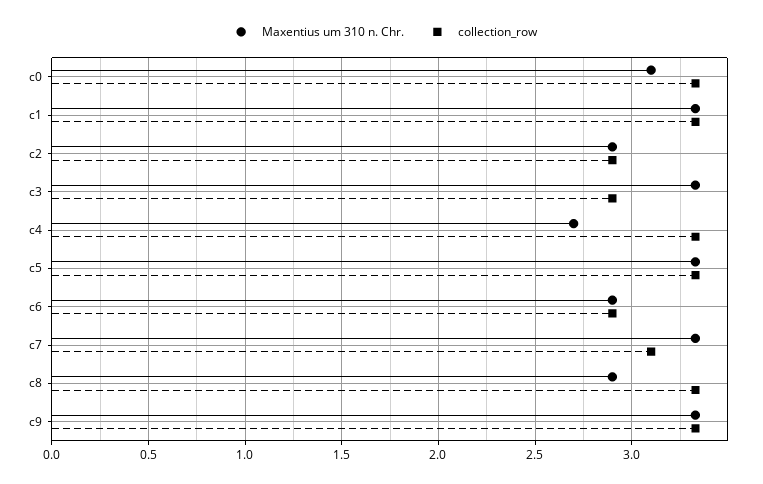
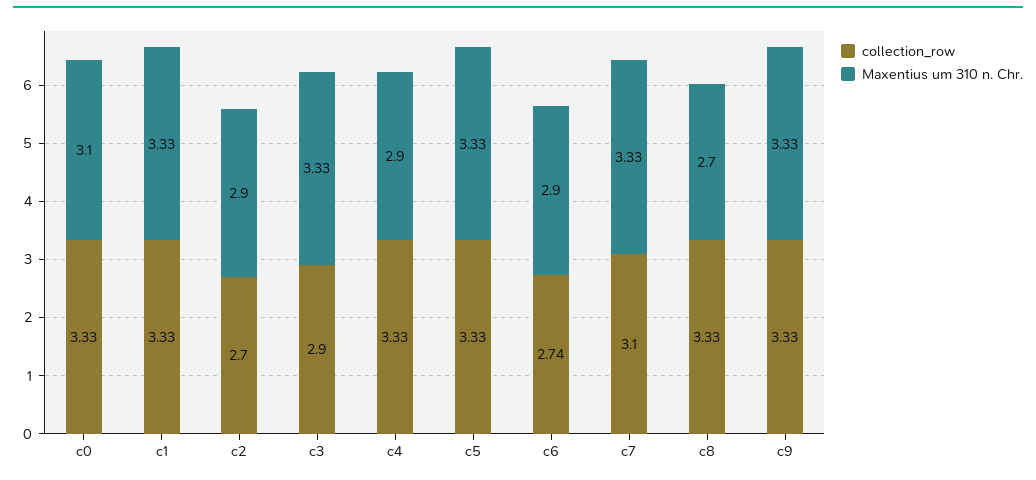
  {
    "Maxentius um 310 n. Chr.": {
      "c0": 3.1,
      "c1": 3.33,
      "c2": 2.9,
      "c3": 3.33,
-     "c4": 2.7,
+     "c4": 2.9,
      "c5": 3.33,
      "c6": 2.9,
      "c7": 3.33,
-     "c8": 2.9,
+     "c8": 2.7,
      "c9": 3.33
    },
    "collection_row": {
      "c0": 3.33,
      "c1": 3.33,
-     "c2": 2.9,
+     "c2": 2.7,
      "c3": 2.9,
      "c4": 3.33,
      "c5": 3.33,
-     "c6": 2.9,
+     "c6": 2.74,
      "c7": 3.1,
      "c8": 3.33,
      "c9": 3.33
    }
  }

